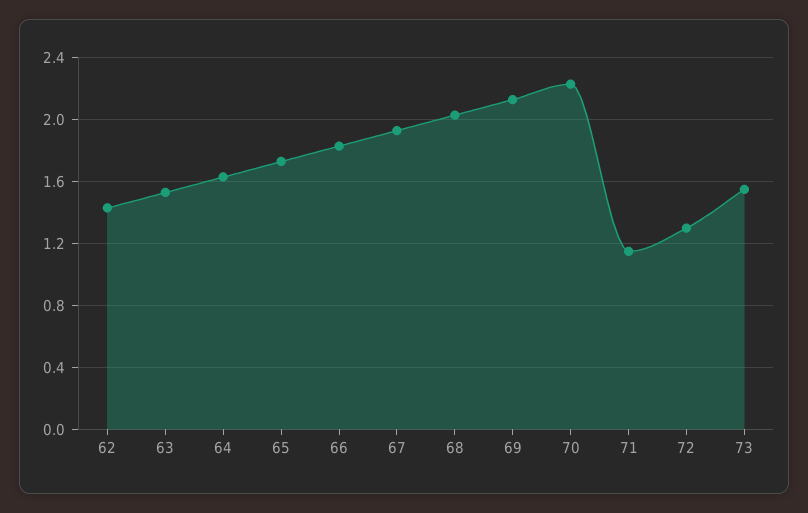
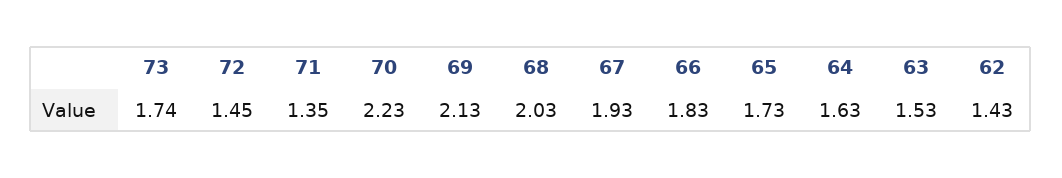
  {
    "62": 1.43,
    "63": 1.53,
    "64": 1.63,
    "65": 1.73,
    "66": 1.83,
    "67": 1.93,
    "68": 2.03,
    "69": 2.13,
    "70": 2.23,
-   "71": 1.15,
+   "71": 1.35,
-   "72": 1.3,
+   "72": 1.45,
-   "73": 1.55
+   "73": 1.74
  }

